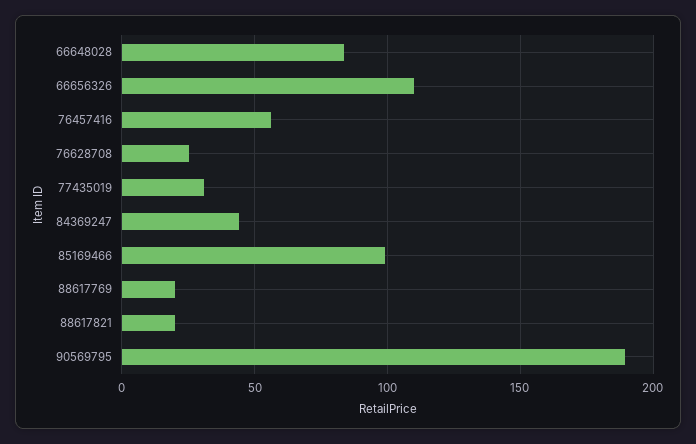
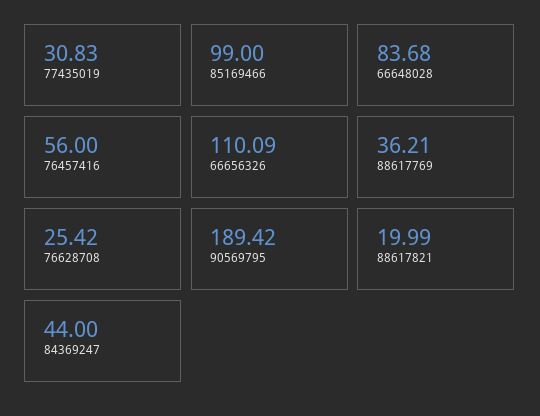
  {
    "66648028": 83.68,
    "66656326": 110.09,
    "76457416": 56,
    "76628708": 25.42,
    "77435019": 30.83,
    "84369247": 44,
    "85169466": 99,
-   "88617769": 20,
+   "88617769": 36.21,
    "88617821": 19.99,
    "90569795": 189.42
  }

